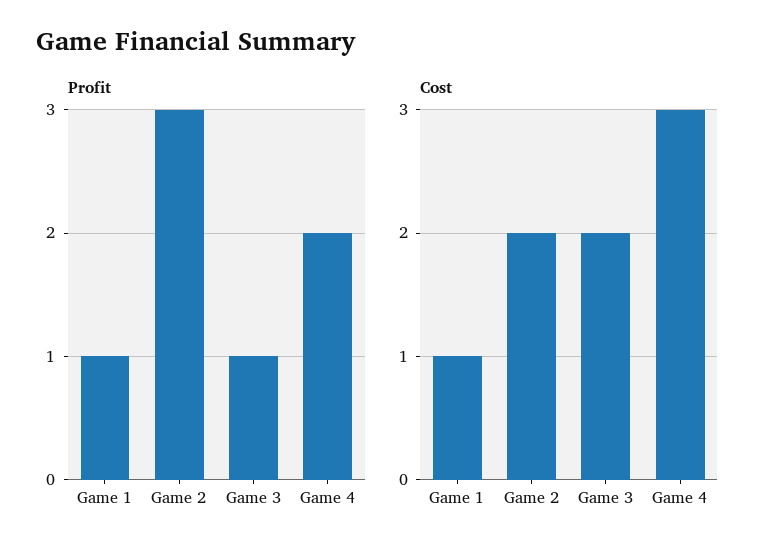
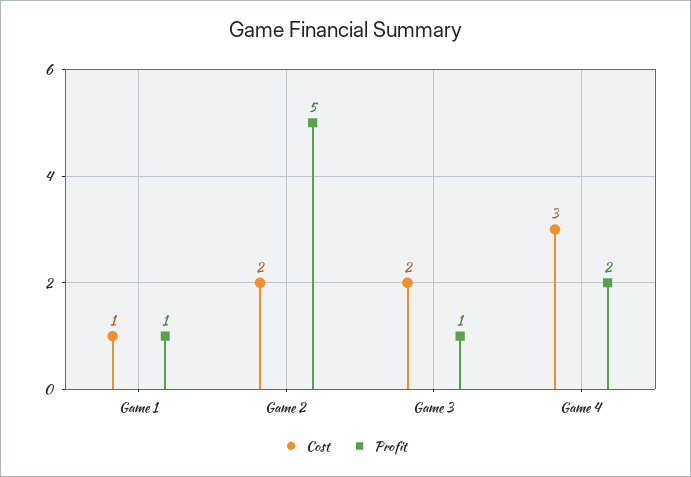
  {
    "Profit": {
      "Game 1": 1,
-     "Game 2": 3,
+     "Game 2": 5,
      "Game 3": 1,
      "Game 4": 2
    },
    "Cost": {
      "Game 1": 1,
      "Game 2": 2,
      "Game 3": 2,
      "Game 4": 3
    }
  }

